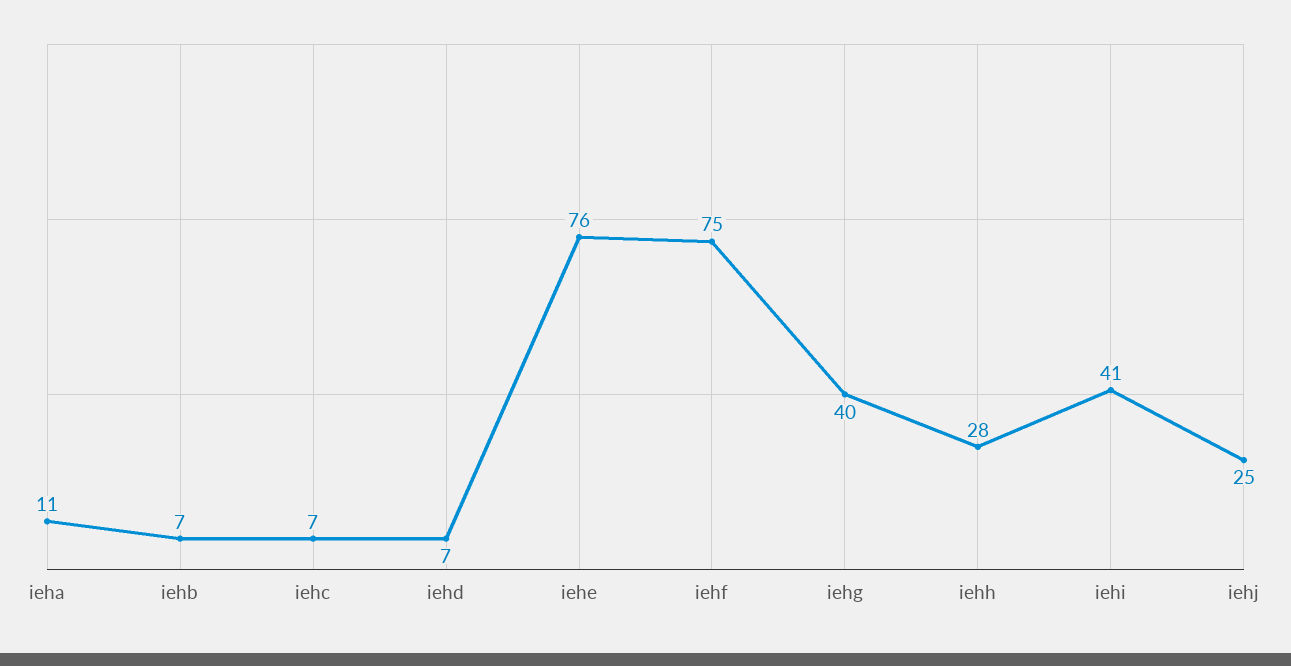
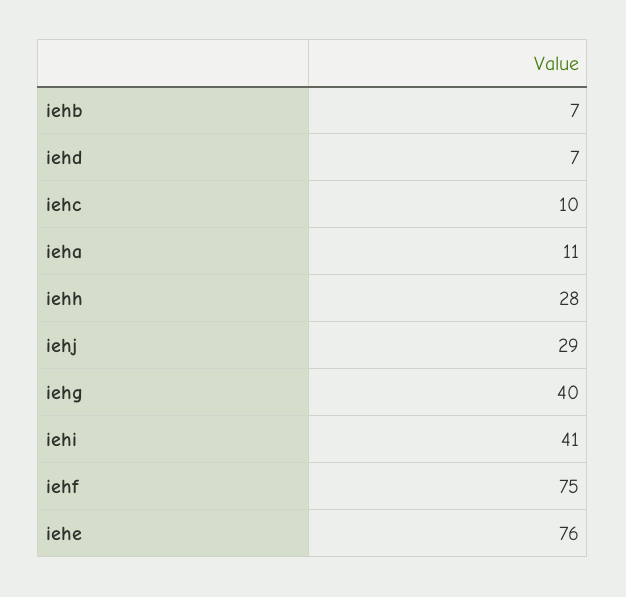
  {
    "ieha": 11,
    "iehb": 7,
-   "iehc": 7,
+   "iehc": 10,
    "iehd": 7,
    "iehe": 76,
    "iehf": 75,
    "iehg": 40,
    "iehh": 28,
    "iehi": 41,
-   "iehj": 25
+   "iehj": 29
  }

